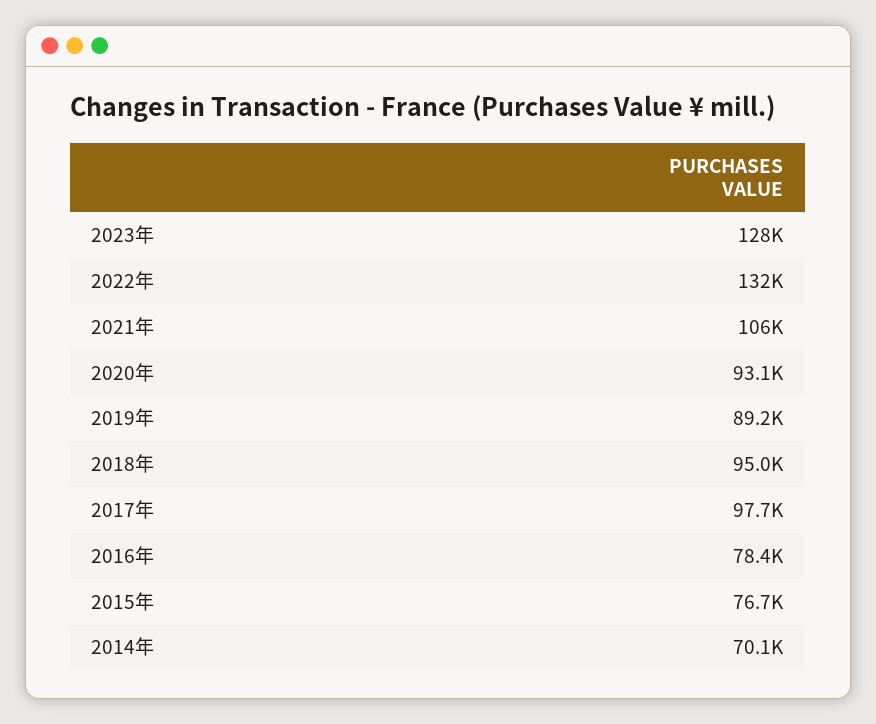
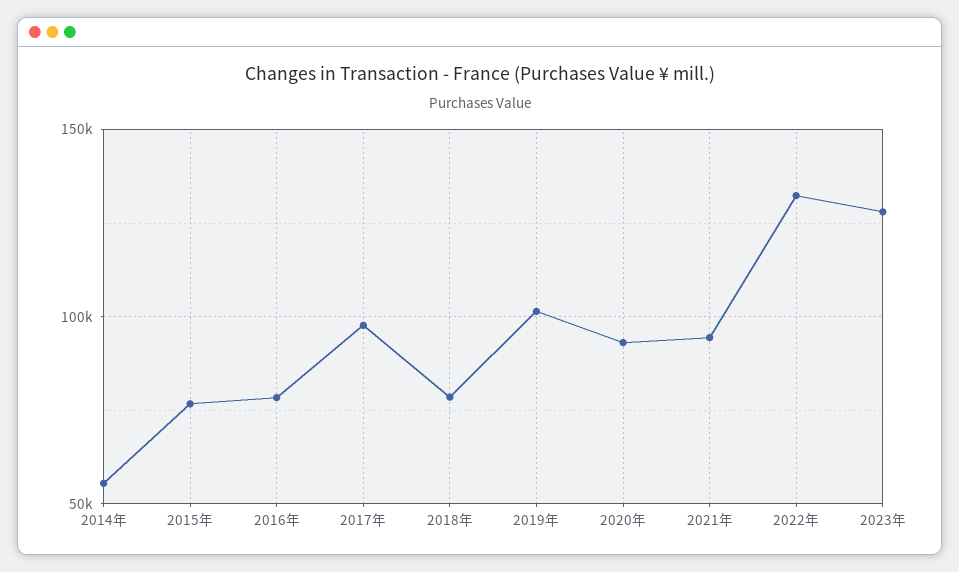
  {
    "2023年": 128000,
    "2022年": 132000,
-   "2021年": 106000,
+   "2021年": 95000,
    "2020年": 93100,
-   "2019年": 89200,
+   "2019年": 100000,
-   "2018年": 95000,
+   "2018年": 80000,
    "2017年": 97700,
    "2016年": 78400,
    "2015年": 76700,
-   "2014年": 70100
+   "2014年": 55000
  }

